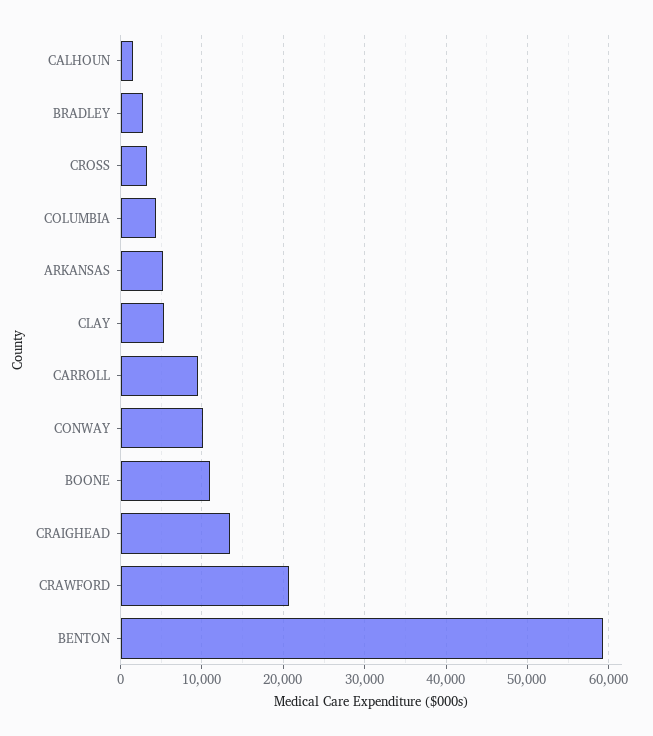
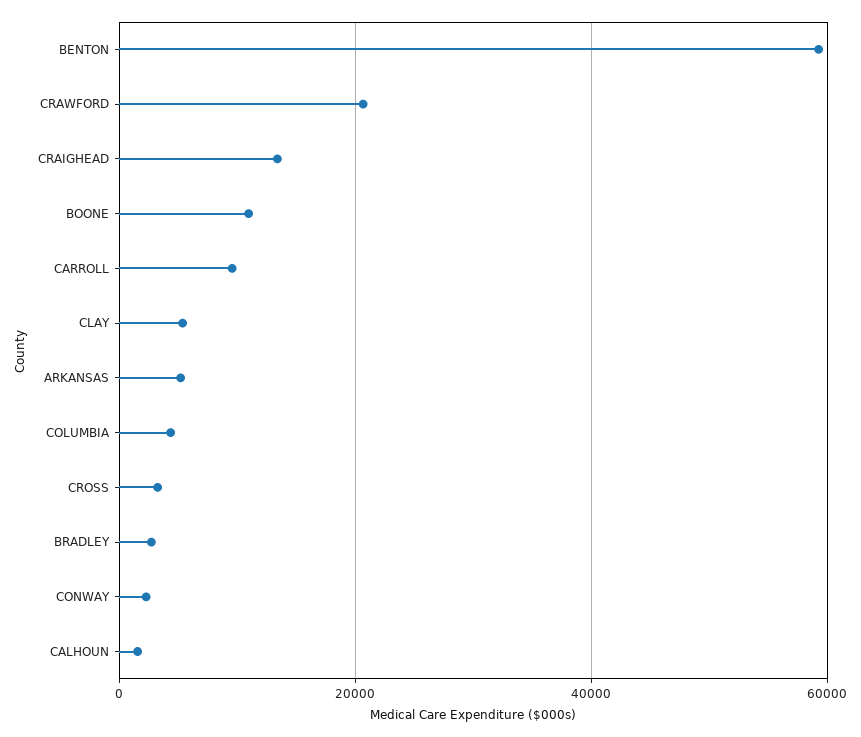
  {
    "CALHOUN": 2000,
    "BRADLEY": 3000,
    "CROSS": 3000,
    "COLUMBIA": 4000,
    "ARKANSAS": 5000,
    "CLAY": 5000,
    "CARROLL": 10000,
-   "CONWAY": 10000,
+   "CONWAY": 2000,
    "BOONE": 11000,
    "CRAIGHEAD": 13000,
    "CRAWFORD": 21000,
    "BENTON": 59000
  }

